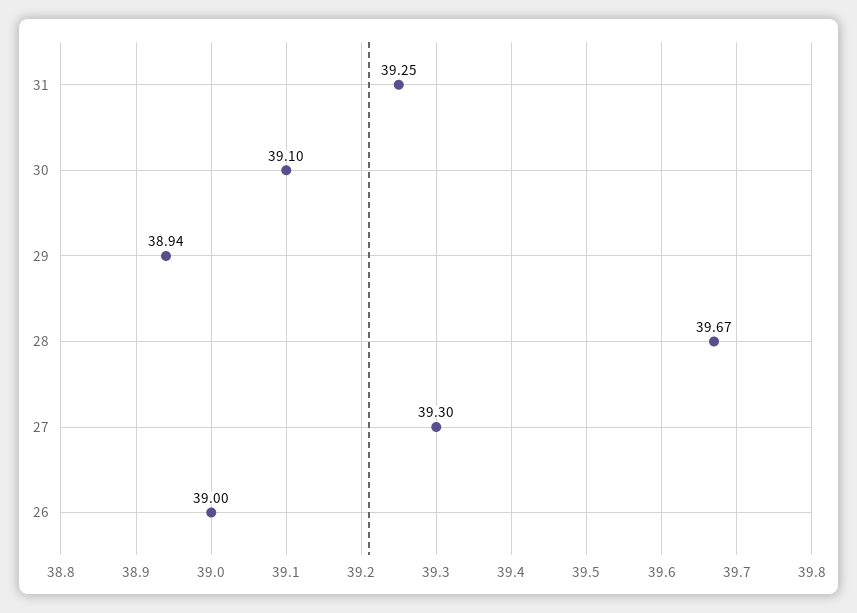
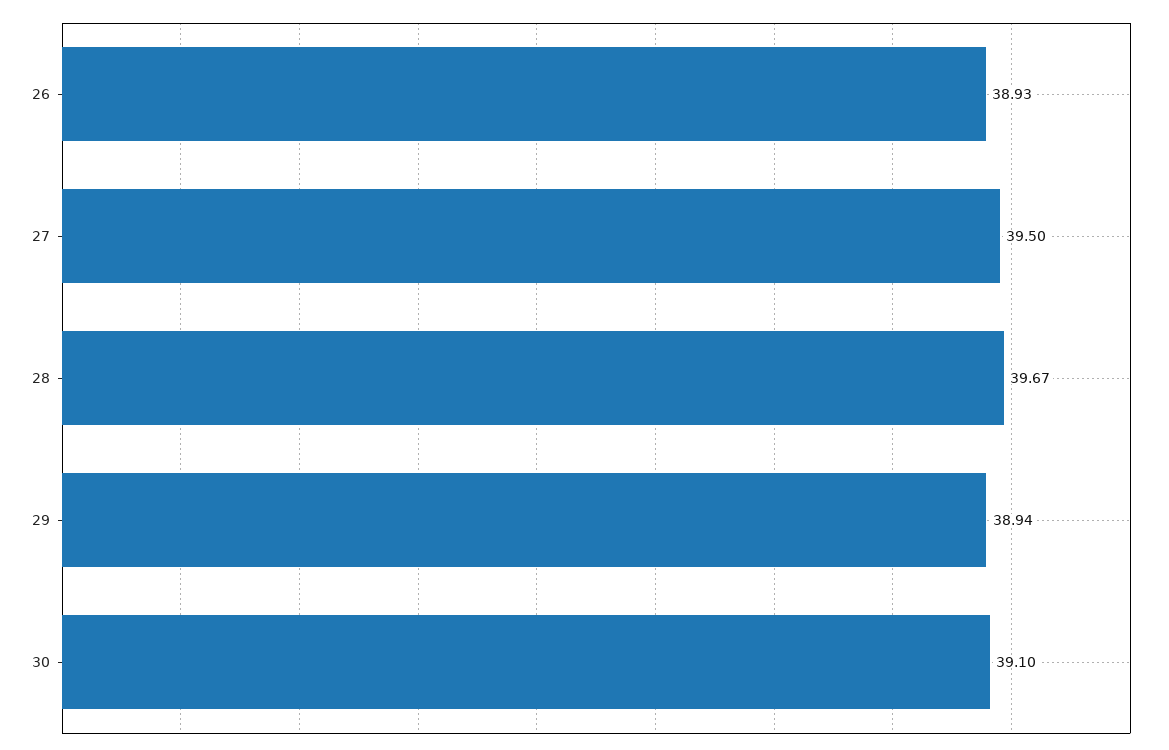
  {
-   "31": 39.25,
    "30": 39.1,
    "29": 38.94,
    "28": 39.67,
-   "27": 39.3,
+   "27": 39.5,
-   "26": 39
+   "26": 38.93
  }

